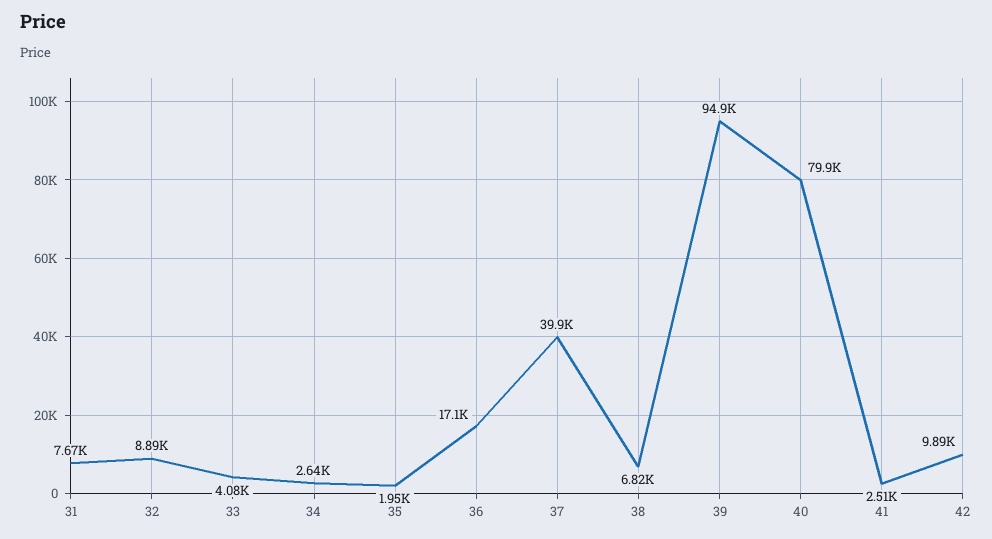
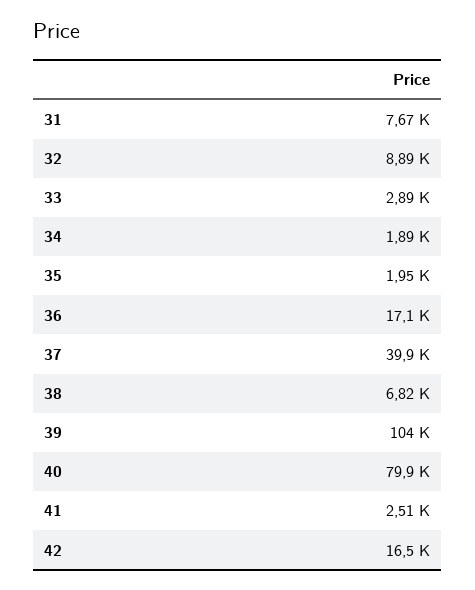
  {
    "31": 7670,
    "32": 8890,
-   "33": 4080,
+   "33": 2890,
-   "34": 2640,
+   "34": 1890,
    "35": 1950,
    "36": 17100,
    "37": 39900,
    "38": 6820,
-   "39": 94900,
+   "39": 104000,
    "40": 79900,
    "41": 2510,
-   "42": 9890
+   "42": 16500
  }

